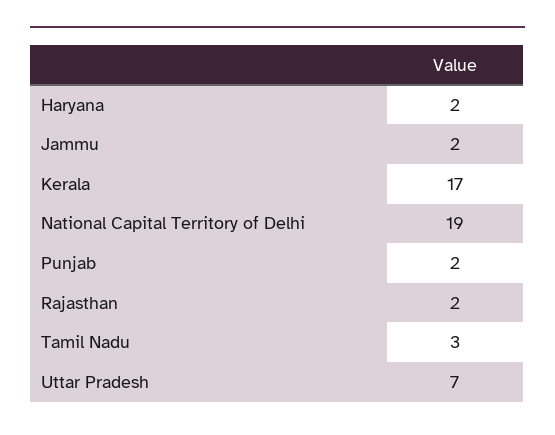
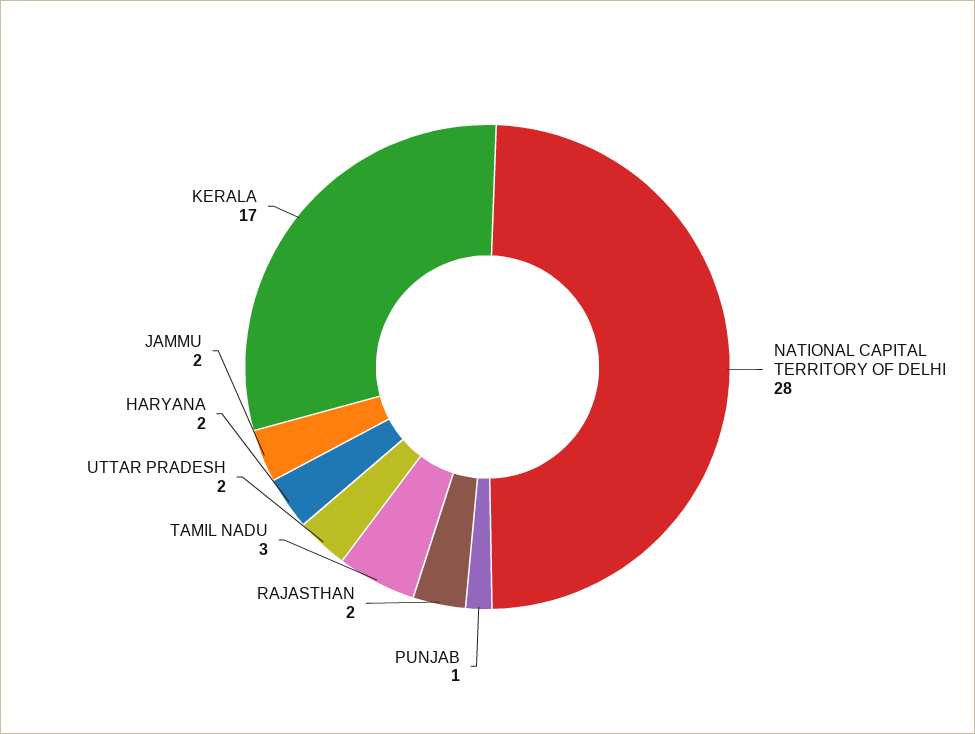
  {
    "Haryana": 2,
    "Jammu": 2,
    "Kerala": 17,
-   "National Capital Territory of Delhi": 19,
+   "National Capital Territory of Delhi": 28,
-   "Punjab": 2,
+   "Punjab": 1,
    "Rajasthan": 2,
    "Tamil Nadu": 3,
-   "Uttar Pradesh": 7
+   "Uttar Pradesh": 2
  }

